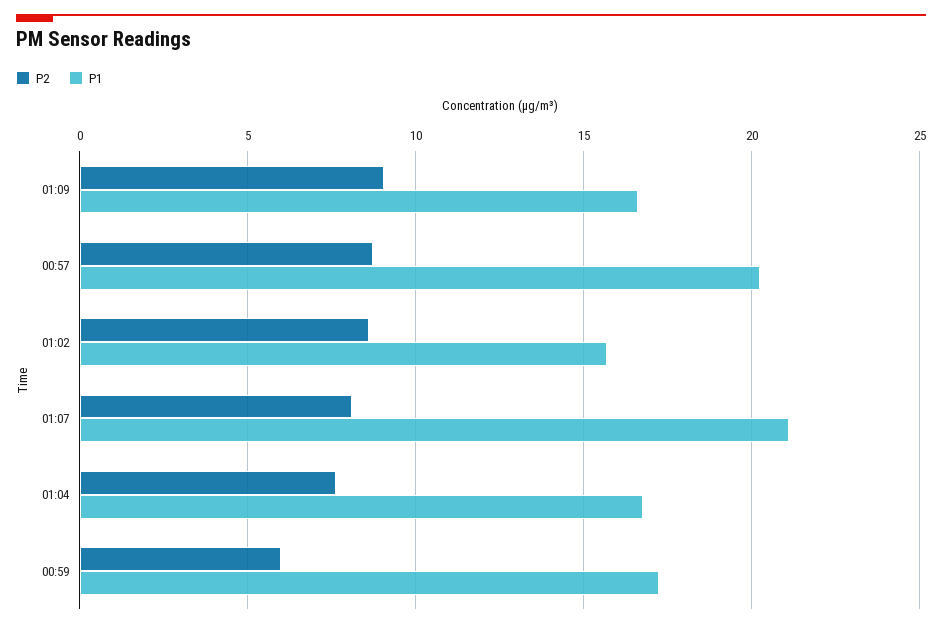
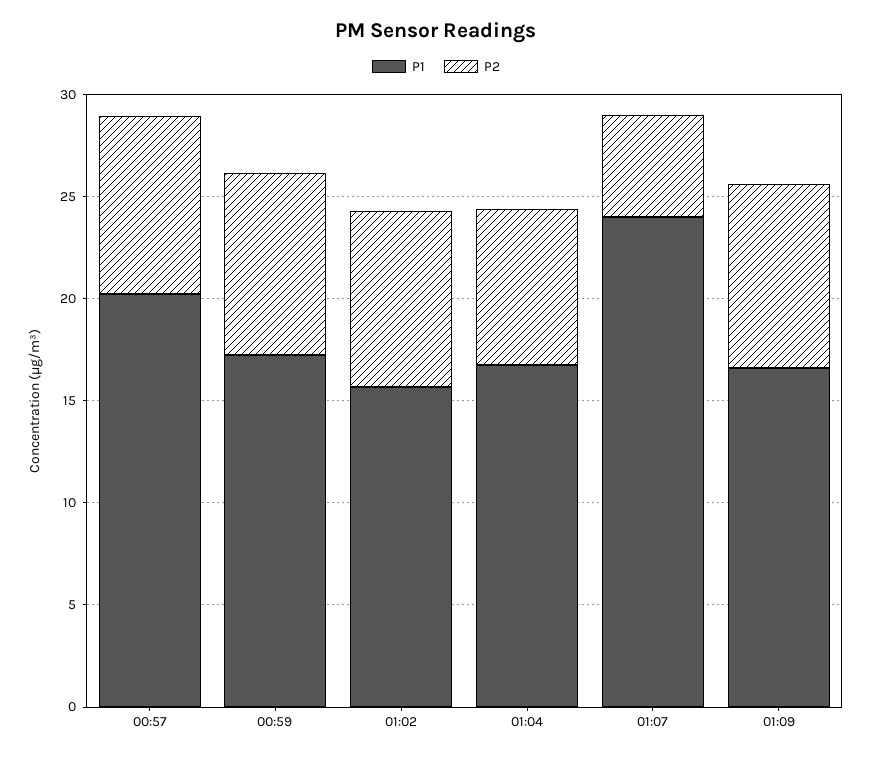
  {
    "P2": {
      "01:09": 9,
      "00:57": 8.5,
      "01:02": 8.5,
-     "01:07": 8,
+     "01:07": 5,
      "01:04": 7.5,
-     "00:59": 6
+     "00:59": 9
    },
    "P1": {
      "01:09": 16.5,
      "00:57": 20.5,
      "01:02": 15.5,
-     "01:07": 21,
+     "01:07": 24,
      "01:04": 17,
      "00:59": 17.5
    }
  }

